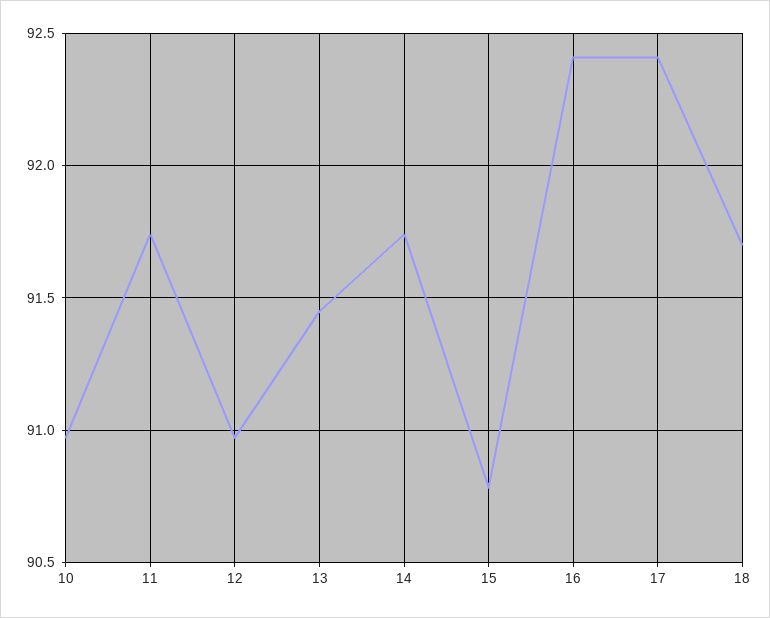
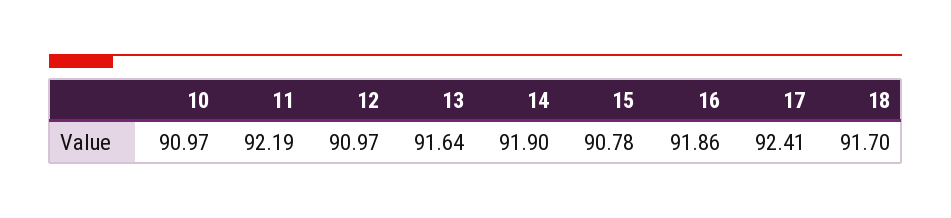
  {
    "10": 90.97,
-   "11": 91.75,
+   "11": 92.19,
    "12": 90.97,
-   "13": 91.45,
+   "13": 91.64,
-   "14": 91.75,
+   "14": 91.9,
    "15": 90.78,
-   "16": 92.4,
+   "16": 91.86,
    "17": 92.41,
    "18": 91.7
  }

